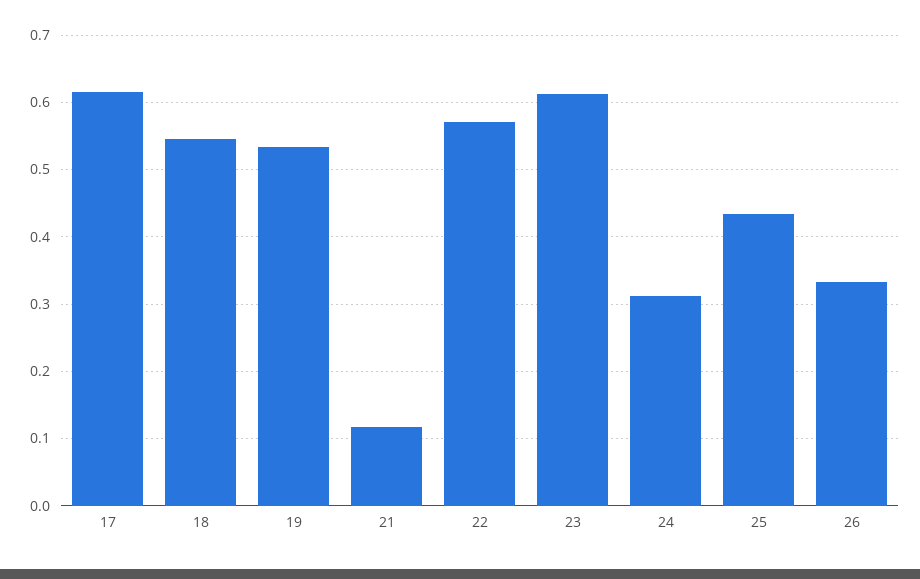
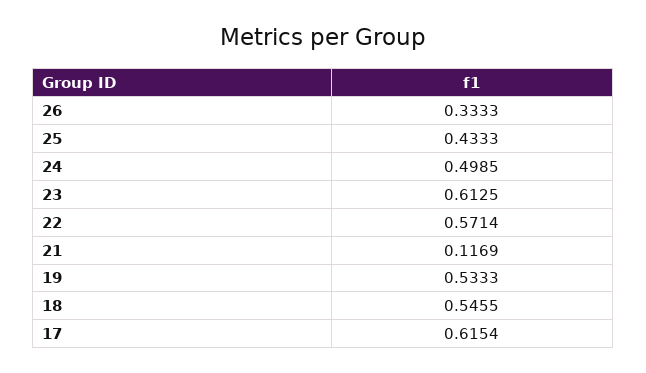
  {
    "17": 0.6154,
    "18": 0.5455,
    "19": 0.5333,
    "21": 0.1169,
    "22": 0.5714,
    "23": 0.6125,
-   "24": 0.31,
+   "24": 0.4985,
    "25": 0.4333,
    "26": 0.3333
  }

